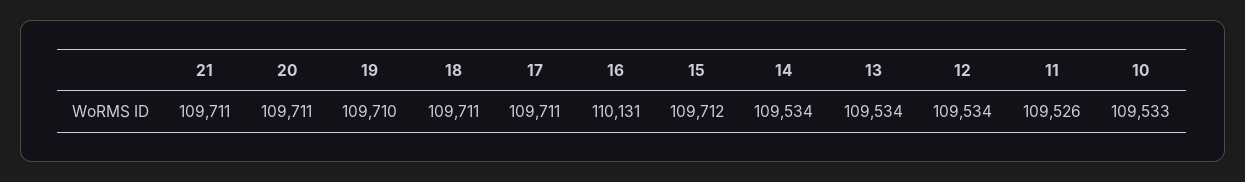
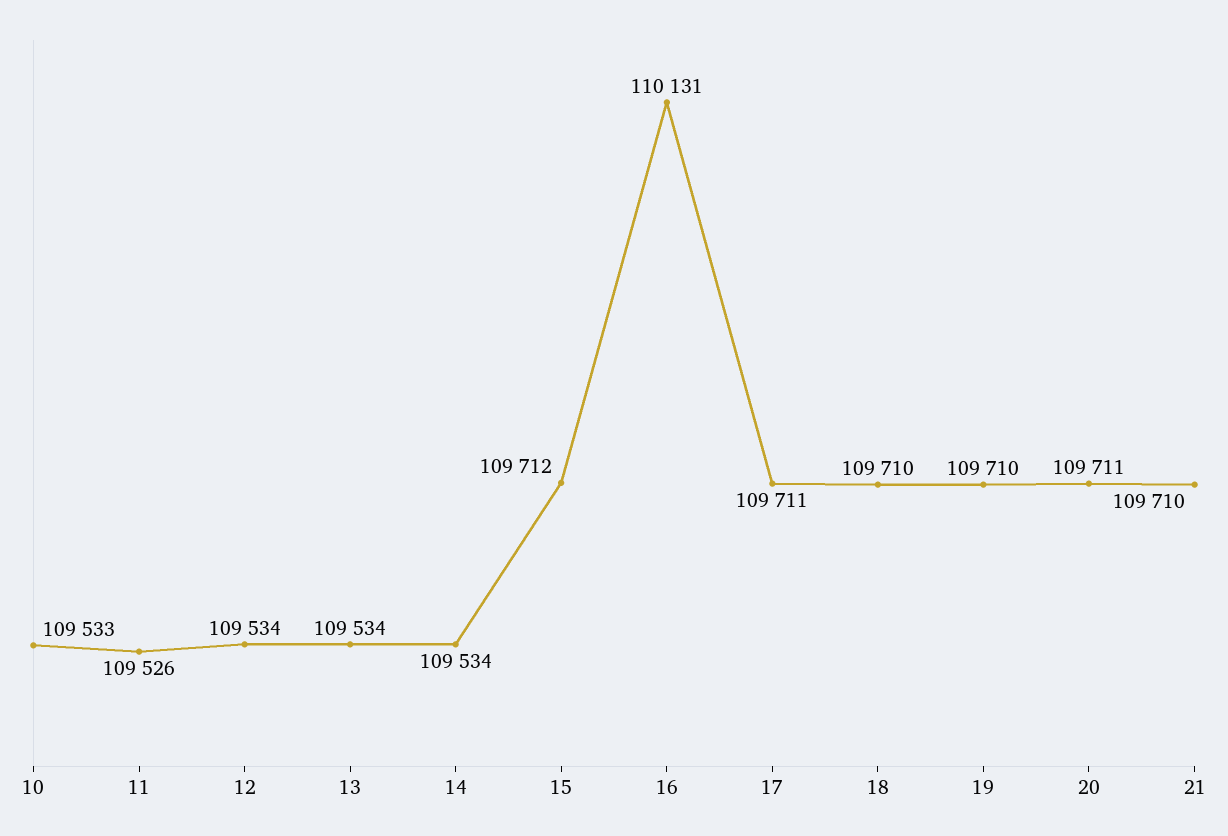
  {
-   "21": 109711,
+   "21": 109710,
    "20": 109711,
    "19": 109710,
-   "18": 109711,
+   "18": 109710,
    "17": 109711,
    "16": 110131,
    "15": 109712,
    "14": 109534,
    "13": 109534,
    "12": 109534,
    "11": 109526,
    "10": 109533
  }

